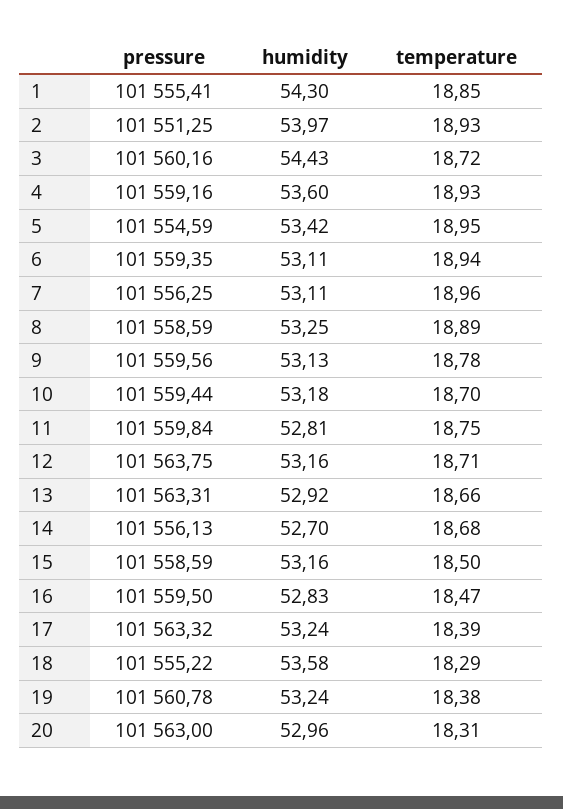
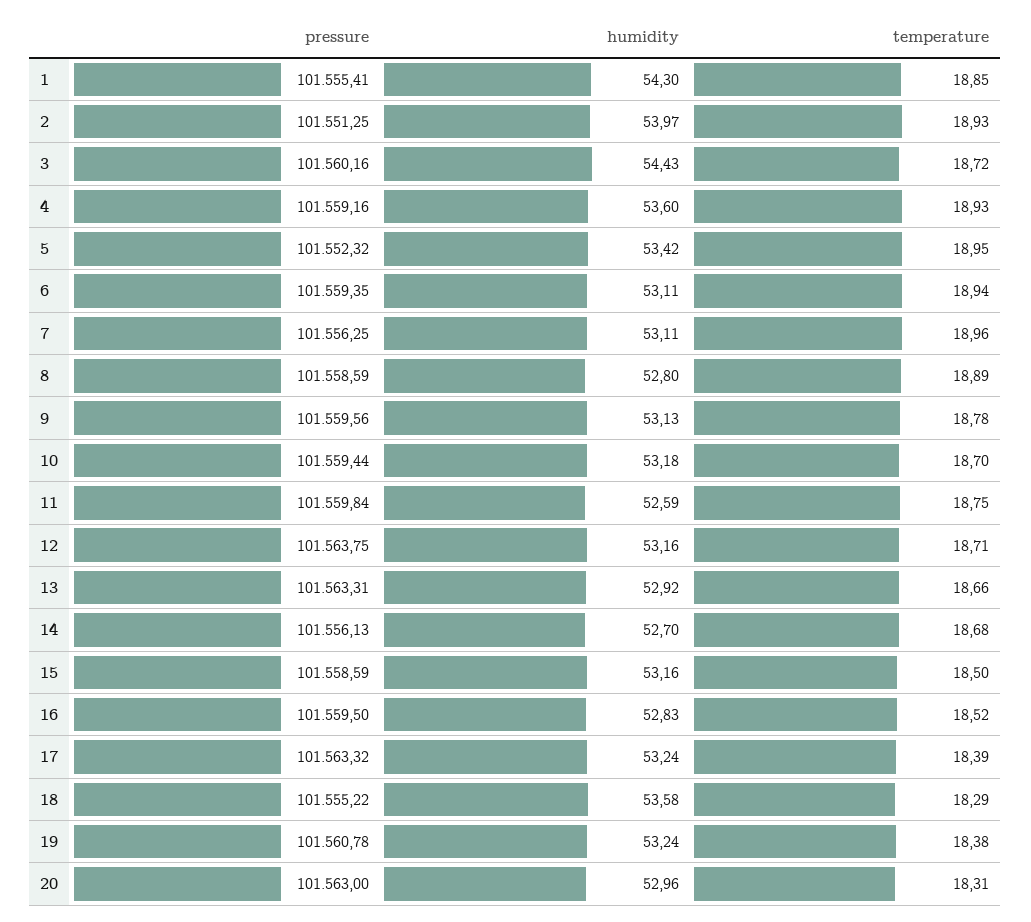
  {
    "pressure": {
      "1": 101555.41,
      "2": 101551.25,
      "3": 101560.16,
      "4": 101559.16,
-     "5": 101554.59,
+     "5": 101552.32,
      "6": 101559.35,
      "7": 101556.25,
      "8": 101558.59,
      "9": 101559.56,
      "10": 101559.44,
      "11": 101559.84,
      "12": 101563.75,
      "13": 101563.31,
      "14": 101556.13,
      "15": 101558.59,
      "16": 101559.5,
      "17": 101563.32,
      "18": 101555.22,
      "19": 101560.78,
      "20": 101563
    },
    "humidity": {
      "1": 54.3,
      "2": 53.97,
      "3": 54.43,
      "4": 53.6,
      "5": 53.42,
      "6": 53.11,
      "7": 53.11,
-     "8": 53.25,
+     "8": 52.8,
      "9": 53.13,
      "10": 53.18,
-     "11": 52.81,
+     "11": 52.59,
      "12": 53.16,
      "13": 52.92,
      "14": 52.7,
      "15": 53.16,
      "16": 52.83,
      "17": 53.24,
      "18": 53.58,
      "19": 53.24,
      "20": 52.96
    },
    "temperature": {
      "1": 18.85,
      "2": 18.93,
      "3": 18.72,
      "4": 18.93,
      "5": 18.95,
      "6": 18.94,
      "7": 18.96,
      "8": 18.89,
      "9": 18.78,
      "10": 18.7,
      "11": 18.75,
      "12": 18.71,
      "13": 18.66,
      "14": 18.68,
      "15": 18.5,
-     "16": 18.47,
+     "16": 18.52,
      "17": 18.39,
      "18": 18.29,
      "19": 18.38,
      "20": 18.31
    }
  }

